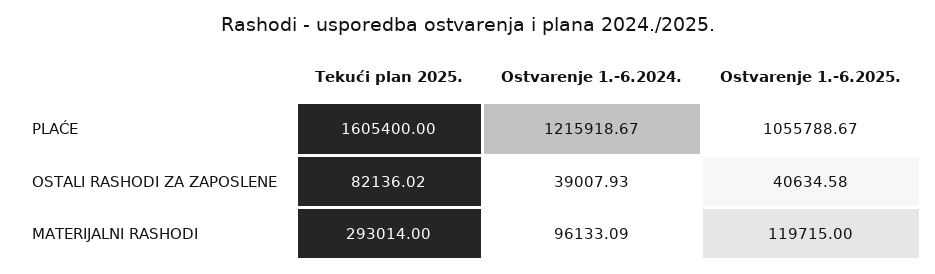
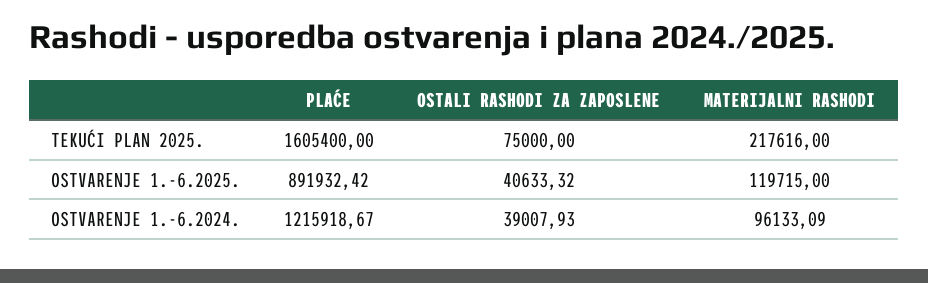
  {
    "Tekući plan 2025.": {
      "PLAĆE": 1605400,
-     "OSTALI RASHODI ZA ZAPOSLENE": 82136.02,
+     "OSTALI RASHODI ZA ZAPOSLENE": 75000,
-     "MATERIJALNI RASHODI": 293014
+     "MATERIJALNI RASHODI": 217616
    },
    "Ostvarenje 1.-6.2024.": {
      "PLAĆE": 1215918.67,
      "OSTALI RASHODI ZA ZAPOSLENE": 39007.93,
      "MATERIJALNI RASHODI": 96133.09
    },
    "Ostvarenje 1.-6.2025.": {
-     "PLAĆE": 1055788.67,
+     "PLAĆE": 891932.42,
-     "OSTALI RASHODI ZA ZAPOSLENE": 40634.58,
+     "OSTALI RASHODI ZA ZAPOSLENE": 40633.32,
      "MATERIJALNI RASHODI": 119715
    }
  }

